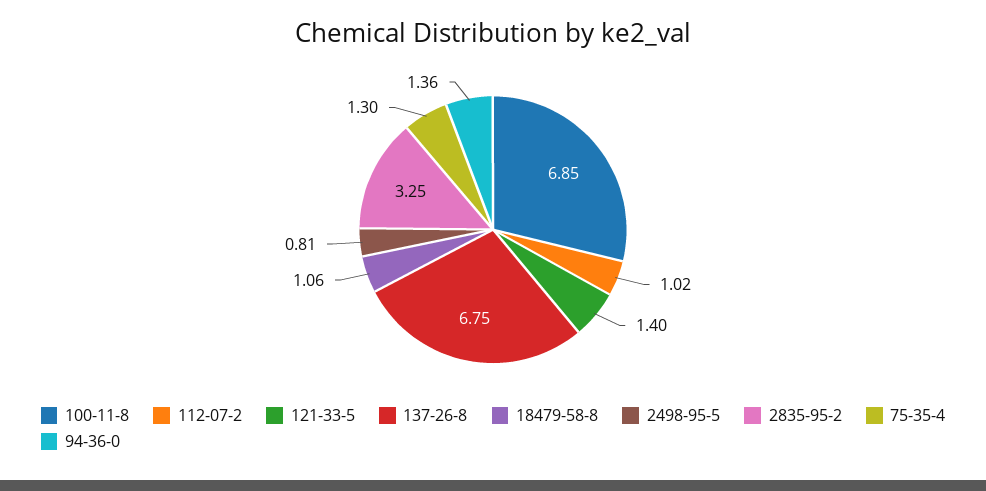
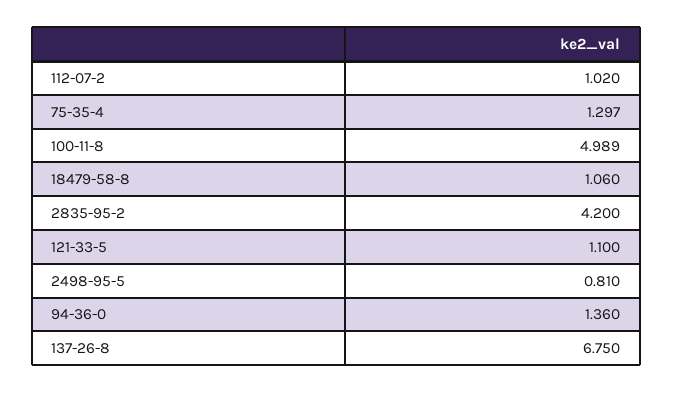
  {
-   "100-11-8": 6.85,
+   "100-11-8": 4.989,
    "112-07-2": 1.02,
-   "121-33-5": 1.4,
+   "121-33-5": 1.1,
    "137-26-8": 6.75,
    "18479-58-8": 1.06,
    "2498-95-5": 0.81,
-   "2835-95-2": 3.25,
+   "2835-95-2": 4.2,
    "75-35-4": 1.297,
    "94-36-0": 1.36
  }

